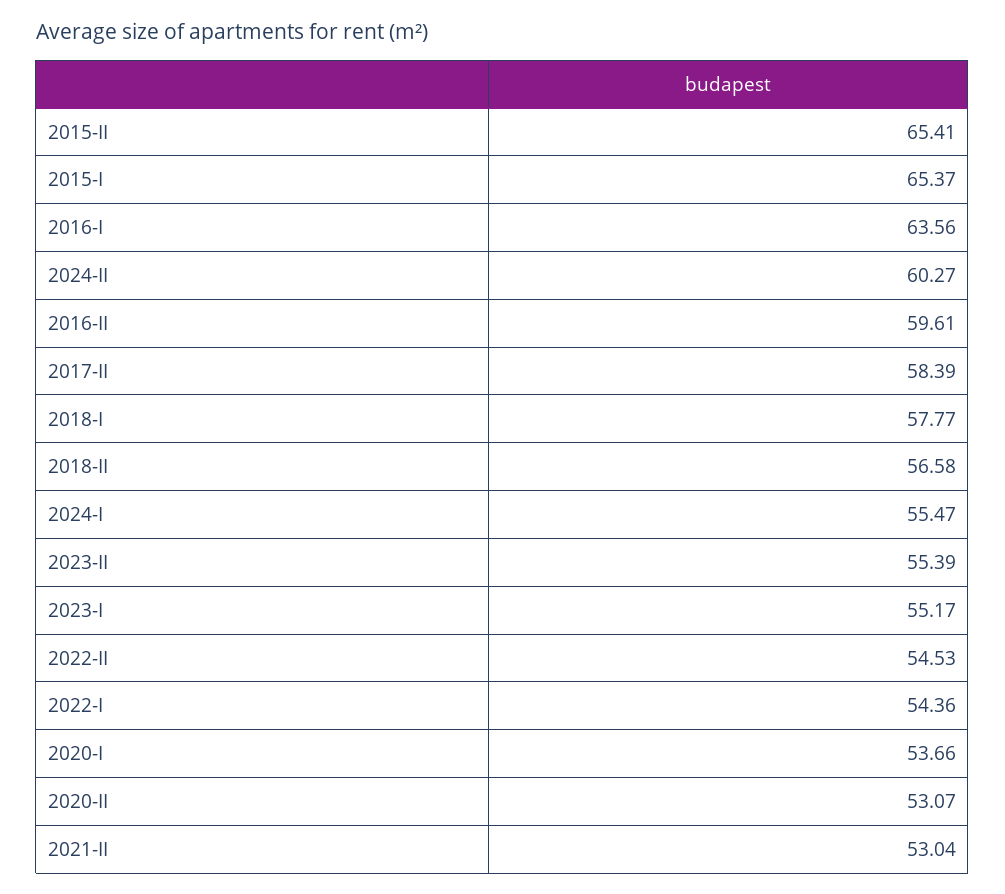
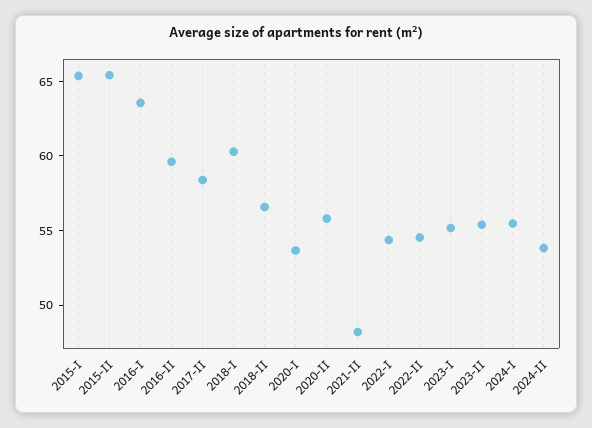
  {
    "2015-II": 65.41,
    "2015-I": 65.37,
    "2016-I": 63.56,
-   "2024-II": 60.27,
+   "2024-II": 54,
    "2016-II": 59.61,
    "2017-II": 58.39,
-   "2018-I": 57.77,
+   "2018-I": 60,
    "2018-II": 56.58,
    "2024-I": 55.47,
    "2023-II": 55.39,
    "2023-I": 55.17,
    "2022-II": 54.53,
    "2022-I": 54.36,
    "2020-I": 53.66,
-   "2020-II": 53.07,
+   "2020-II": 56,
-   "2021-II": 53.04
+   "2021-II": 48
  }

